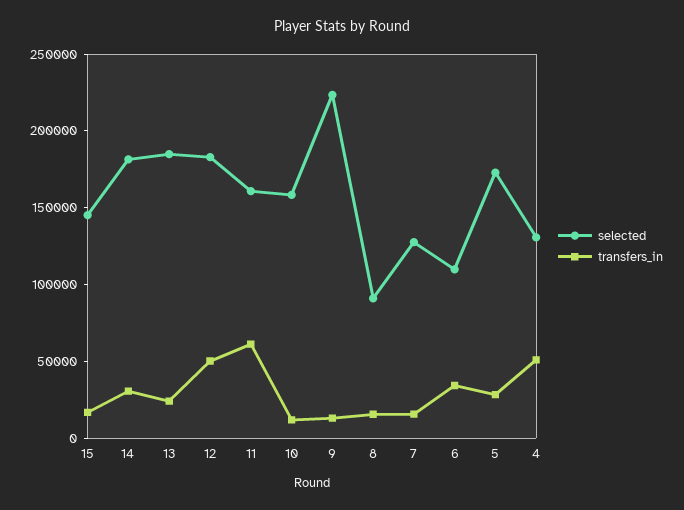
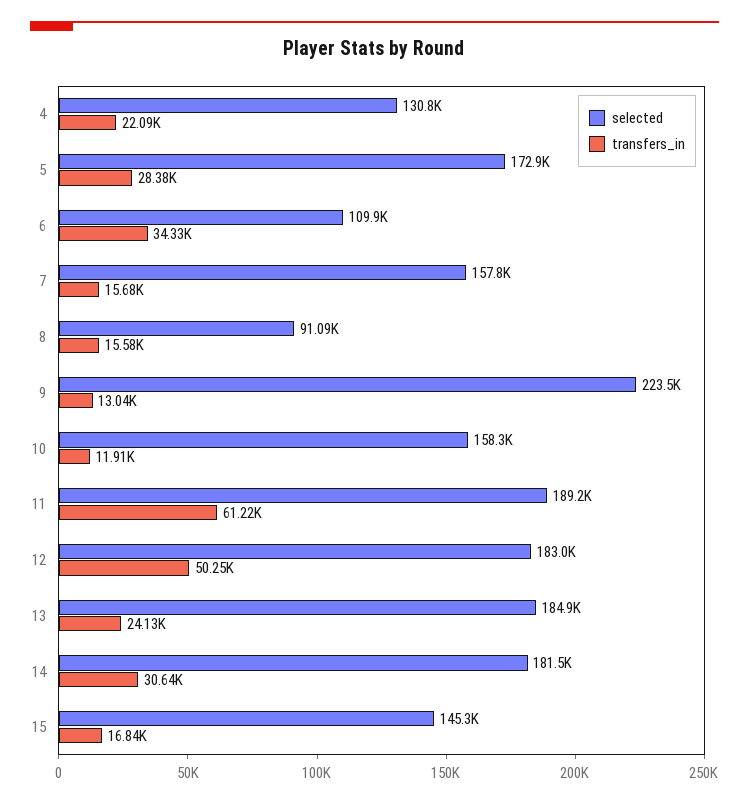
  {
    "selected": {
      "15": 145300,
      "14": 181500,
      "13": 184900,
      "12": 183000,
-     "11": 160000,
+     "11": 189200,
      "10": 158300,
      "9": 223500,
      "8": 91090,
-     "7": 130000,
+     "7": 157800,
      "6": 109900,
      "5": 172900,
      "4": 130800
    },
    "transfers_in": {
      "15": 16840,
      "14": 30640,
      "13": 24130,
      "12": 50250,
      "11": 61220,
      "10": 11910,
      "9": 13040,
      "8": 15580,
      "7": 15680,
      "6": 34330,
      "5": 28380,
-     "4": 50000
+     "4": 22090
    }
  }

